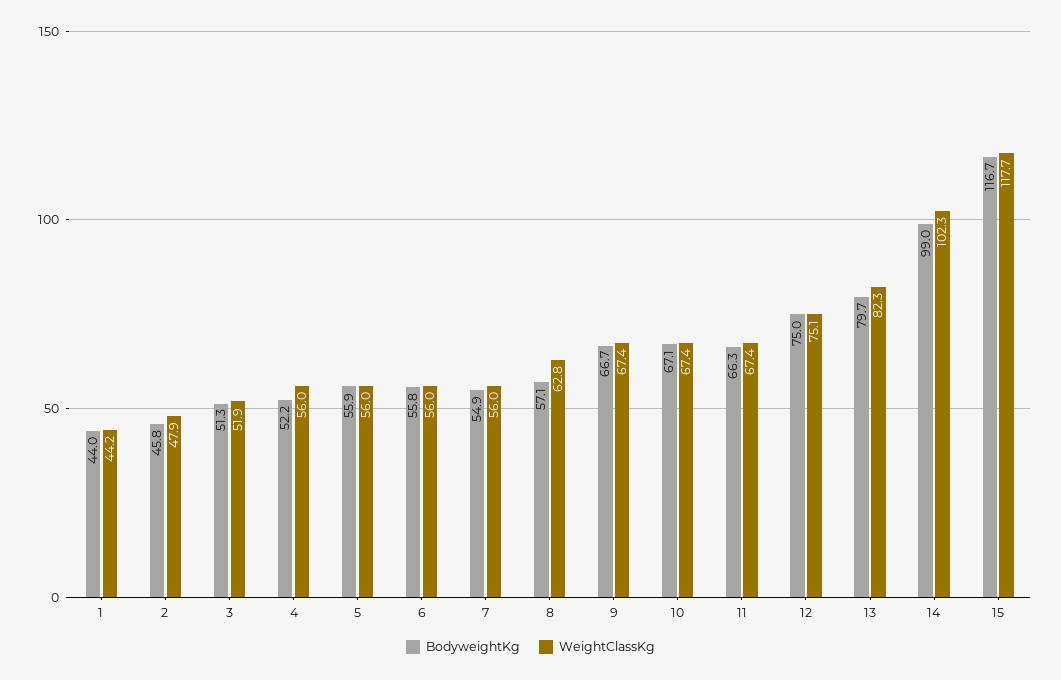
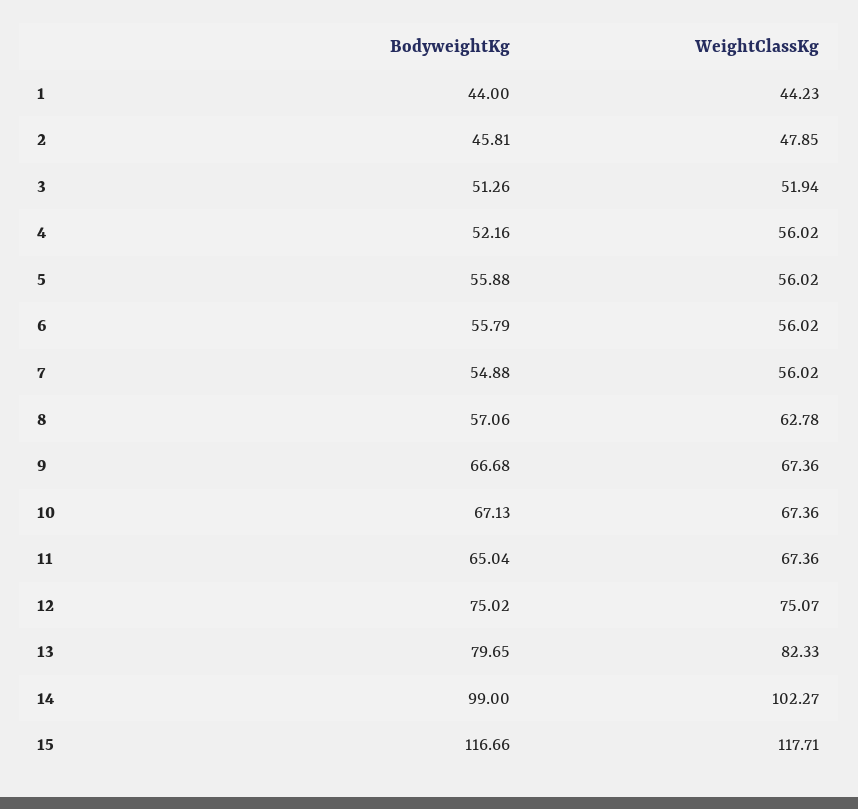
  {
    "BodyweightKg": {
      "1": 44,
      "2": 45.81,
      "3": 51.26,
      "4": 52.16,
      "5": 55.88,
      "6": 55.79,
      "7": 54.88,
      "8": 57.06,
      "9": 66.68,
      "10": 67.13,
-     "11": 66.3,
+     "11": 65.04,
      "12": 75.02,
      "13": 79.65,
      "14": 99,
      "15": 116.66
    },
    "WeightClassKg": {
      "1": 44.23,
      "2": 47.85,
      "3": 51.94,
      "4": 56.02,
      "5": 56.02,
      "6": 56.02,
      "7": 56.02,
      "8": 62.78,
      "9": 67.36,
      "10": 67.36,
      "11": 67.36,
      "12": 75.07,
      "13": 82.33,
      "14": 102.27,
      "15": 117.71
    }
  }

